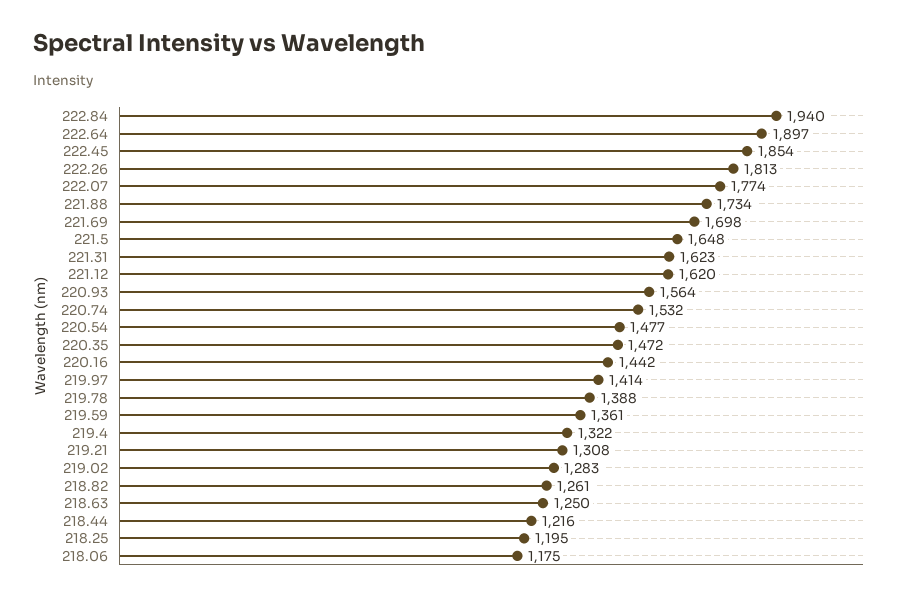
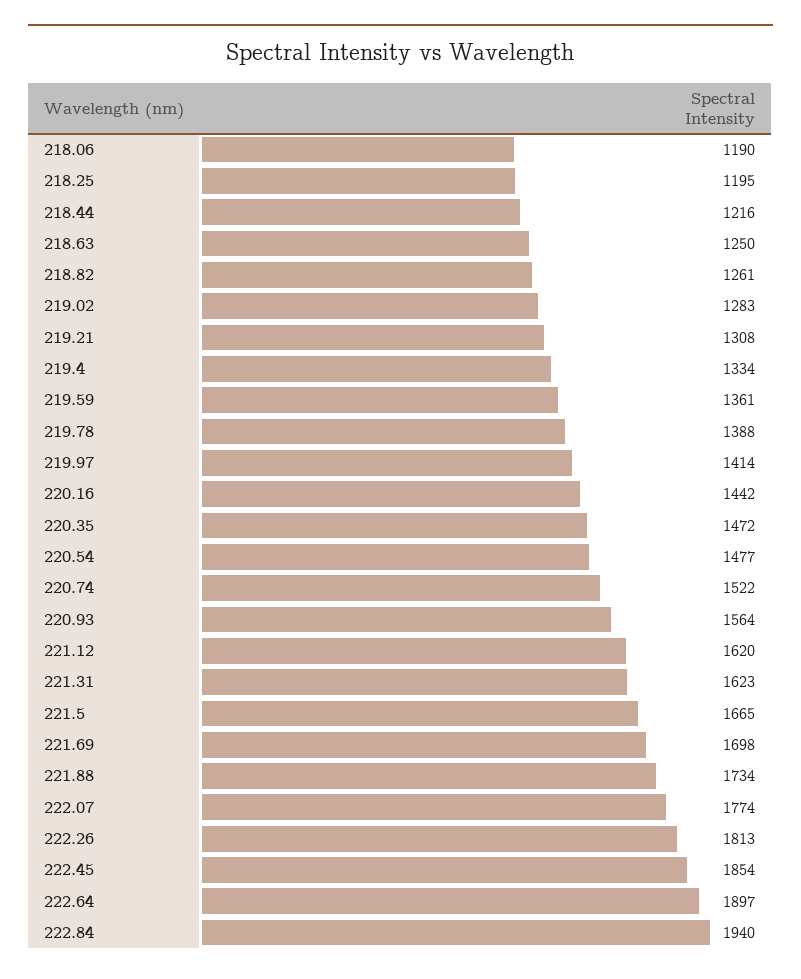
  {
    "222.84": 1940,
    "222.64": 1897,
    "222.45": 1854,
    "222.26": 1813,
    "222.07": 1774,
    "221.88": 1734,
    "221.69": 1698,
-   "221.5": 1648,
+   "221.5": 1665,
    "221.31": 1623,
    "221.12": 1620,
    "220.93": 1564,
-   "220.74": 1532,
+   "220.74": 1522,
    "220.54": 1477,
    "220.35": 1472,
    "220.16": 1442,
    "219.97": 1414,
    "219.78": 1388,
    "219.59": 1361,
-   "219.4": 1322,
+   "219.4": 1334,
    "219.21": 1308,
    "219.02": 1283,
    "218.82": 1261,
    "218.63": 1250,
    "218.44": 1216,
    "218.25": 1195,
-   "218.06": 1175
+   "218.06": 1190
  }

